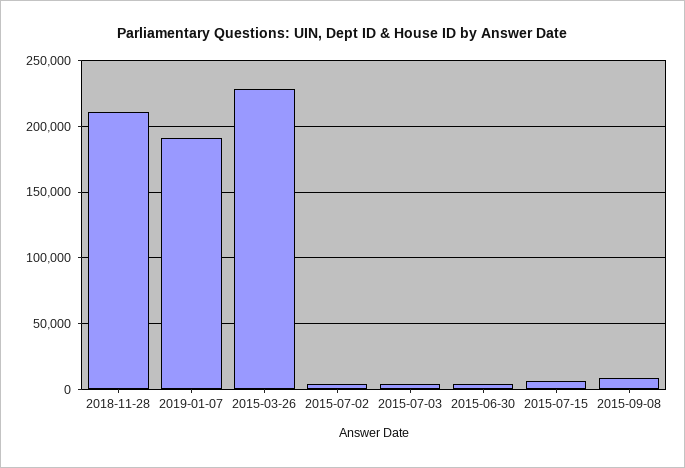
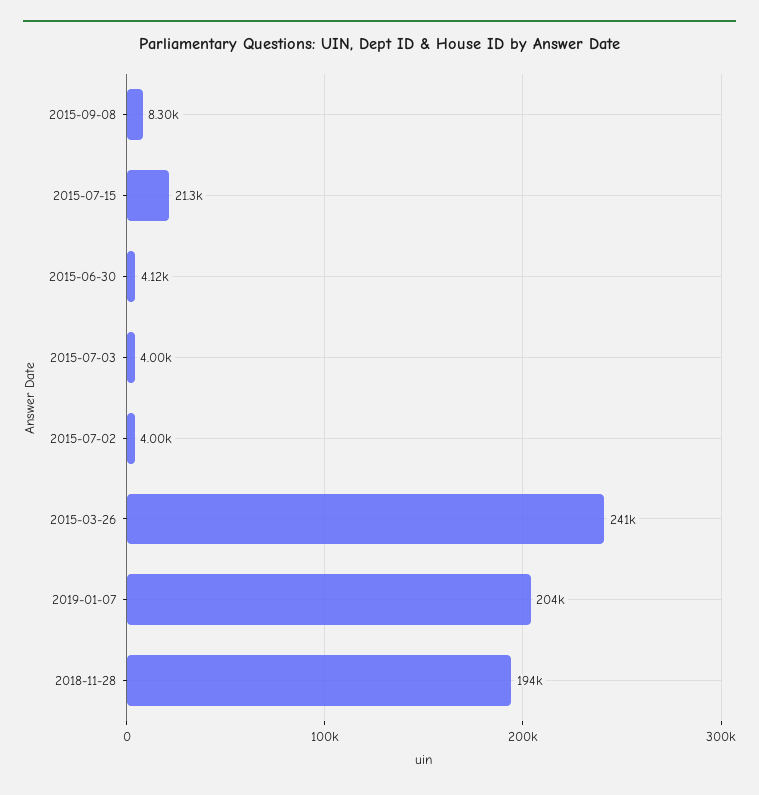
  {
-   "2018-11-28": 210000,
+   "2018-11-28": 194000,
-   "2019-01-07": 190000,
+   "2019-01-07": 204000,
-   "2015-03-26": 230000,
+   "2015-03-26": 241000,
    "2015-07-02": 4000,
    "2015-07-03": 4000,
    "2015-06-30": 4120,
-   "2015-07-15": 5000,
+   "2015-07-15": 21300,
    "2015-09-08": 8300
  }

